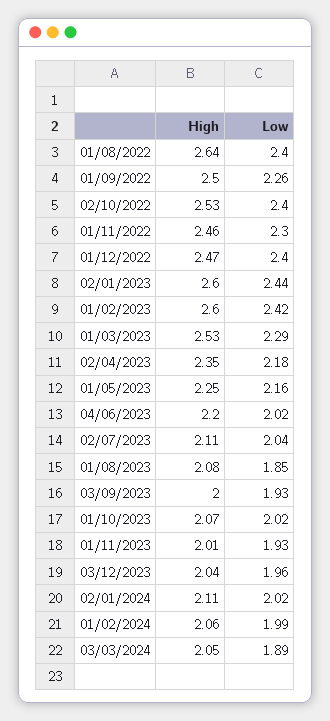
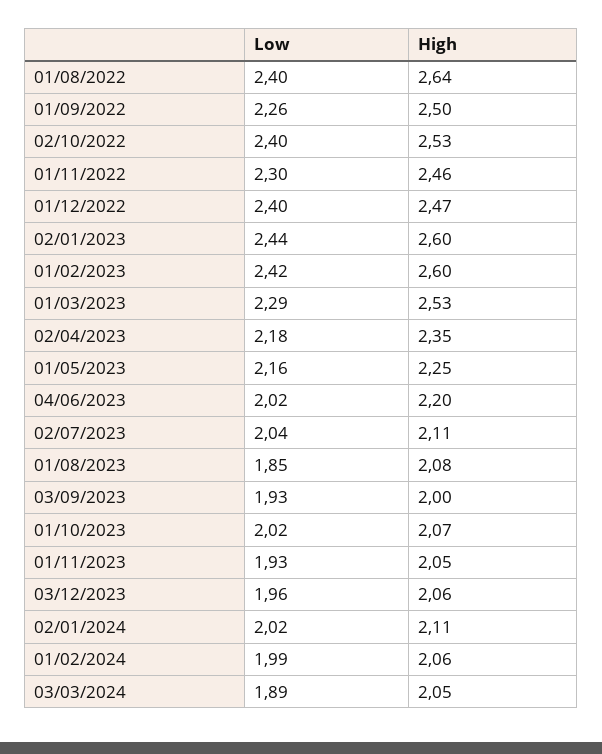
  {
    "High": {
      "01/08/2022": 2.64,
      "01/09/2022": 2.5,
      "02/10/2022": 2.53,
      "01/11/2022": 2.46,
      "01/12/2022": 2.47,
      "02/01/2023": 2.6,
      "01/02/2023": 2.6,
      "01/03/2023": 2.53,
      "02/04/2023": 2.35,
      "01/05/2023": 2.25,
      "04/06/2023": 2.2,
      "02/07/2023": 2.11,
      "01/08/2023": 2.08,
      "03/09/2023": 2,
      "01/10/2023": 2.07,
-     "01/11/2023": 2.01,
+     "01/11/2023": 2.05,
-     "03/12/2023": 2.04,
+     "03/12/2023": 2.06,
      "02/01/2024": 2.11,
      "01/02/2024": 2.06,
      "03/03/2024": 2.05
    },
    "Low": {
      "01/08/2022": 2.4,
      "01/09/2022": 2.26,
      "02/10/2022": 2.4,
      "01/11/2022": 2.3,
      "01/12/2022": 2.4,
      "02/01/2023": 2.44,
      "01/02/2023": 2.42,
      "01/03/2023": 2.29,
      "02/04/2023": 2.18,
      "01/05/2023": 2.16,
      "04/06/2023": 2.02,
      "02/07/2023": 2.04,
      "01/08/2023": 1.85,
      "03/09/2023": 1.93,
      "01/10/2023": 2.02,
      "01/11/2023": 1.93,
      "03/12/2023": 1.96,
      "02/01/2024": 2.02,
      "01/02/2024": 1.99,
      "03/03/2024": 1.89
    }
  }

